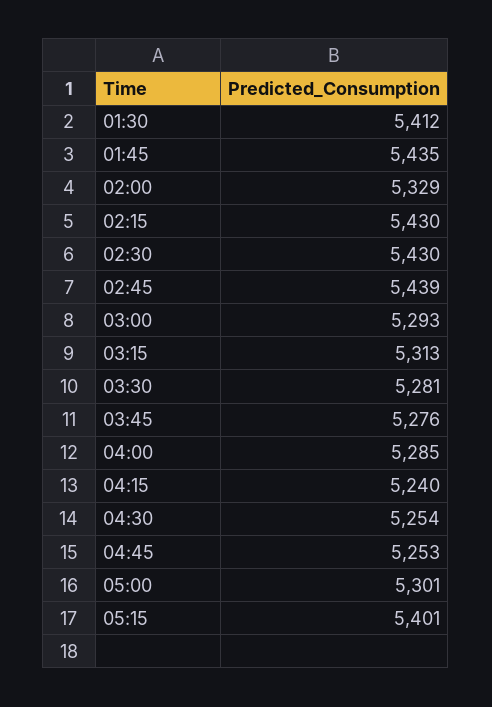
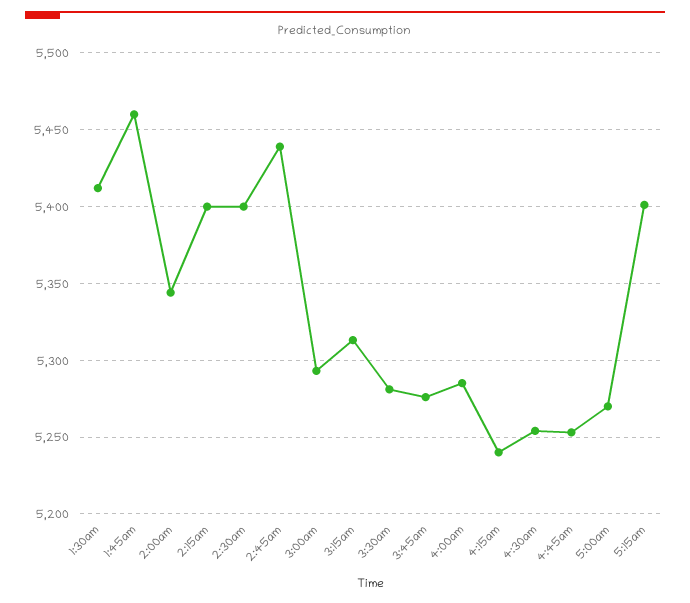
  {
    "01:30": 5412,
-   "01:45": 5435,
+   "01:45": 5460,
-   "02:00": 5329,
+   "02:00": 5345,
-   "02:15": 5430,
+   "02:15": 5400,
-   "02:30": 5430,
+   "02:30": 5400,
    "02:45": 5439,
    "03:00": 5293,
    "03:15": 5313,
    "03:30": 5281,
    "03:45": 5276,
    "04:00": 5285,
    "04:15": 5240,
    "04:30": 5254,
    "04:45": 5253,
-   "05:00": 5301,
+   "05:00": 5270,
    "05:15": 5401
  }

